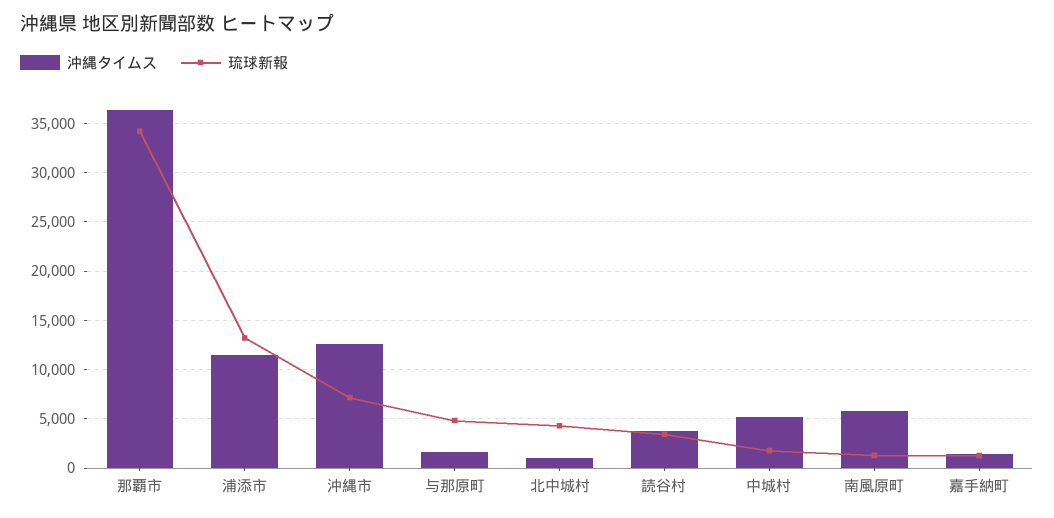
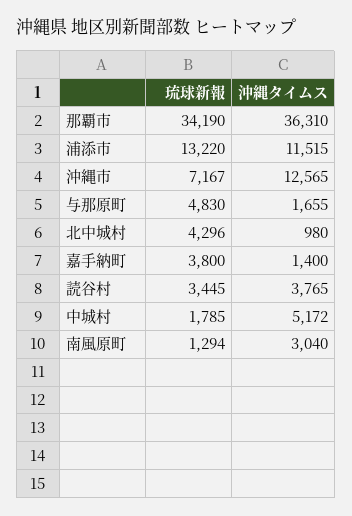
  {
    "沖縄タイムス": {
      "那覇市": 36310,
      "浦添市": 11515,
      "沖縄市": 12565,
      "与那原町": 1655,
      "北中城村": 980,
      "読谷村": 3765,
      "中城村": 5172,
-     "南風原町": 6000,
+     "南風原町": 3040,
      "嘉手納町": 1400
    },
    "琉球新報": {
      "那覇市": 34190,
      "浦添市": 13220,
      "沖縄市": 7167,
      "与那原町": 4830,
      "北中城村": 4296,
      "読谷村": 3445,
      "中城村": 1785,
      "南風原町": 1294,
-     "嘉手納町": 1000
+     "嘉手納町": 3800
    }
  }

